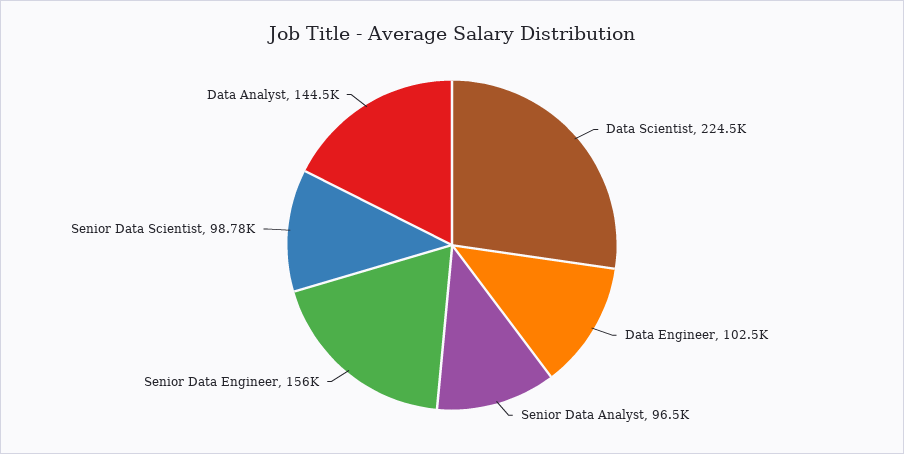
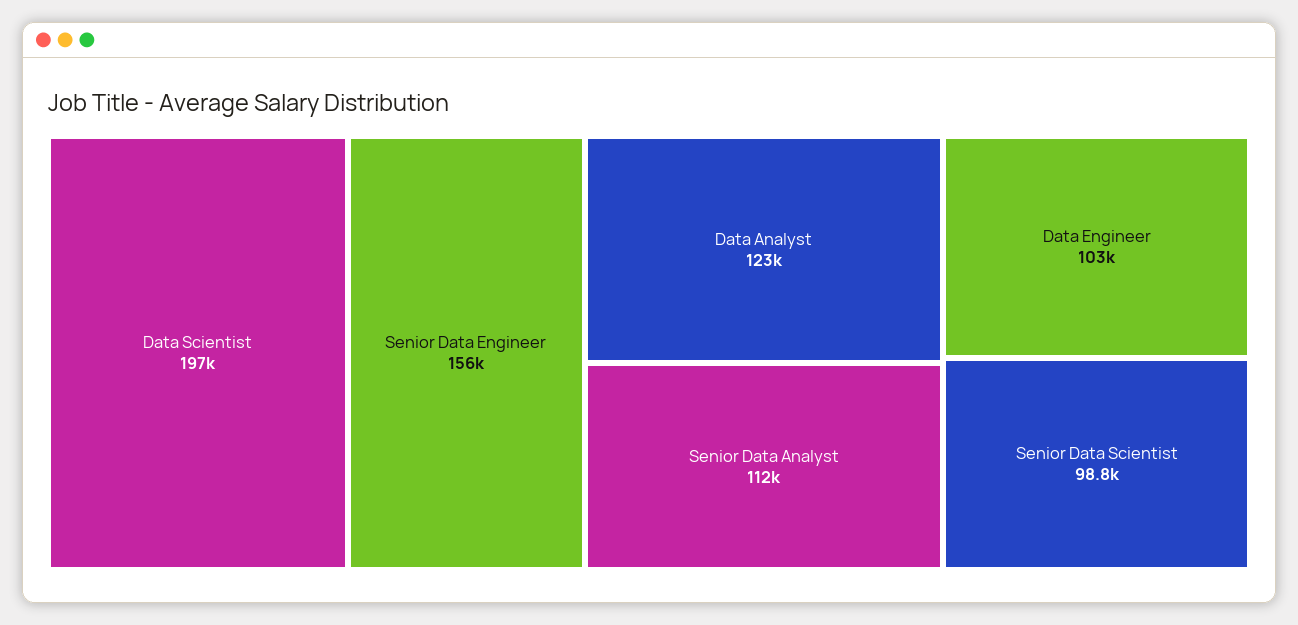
  {
-   "Data Scientist": 224500,
+   "Data Scientist": 197000,
    "Data Engineer": 102500,
-   "Senior Data Analyst": 96500,
+   "Senior Data Analyst": 112000,
    "Senior Data Engineer": 156000,
    "Senior Data Scientist": 98780,
-   "Data Analyst": 144500
+   "Data Analyst": 123000
  }

